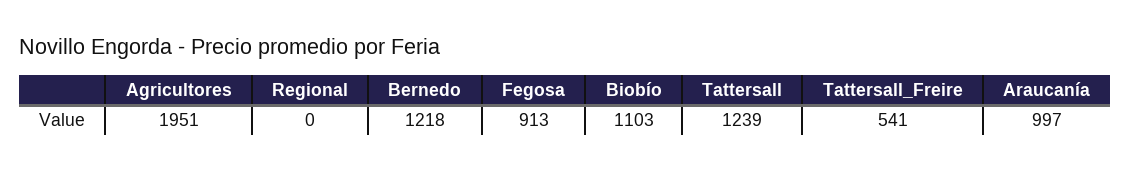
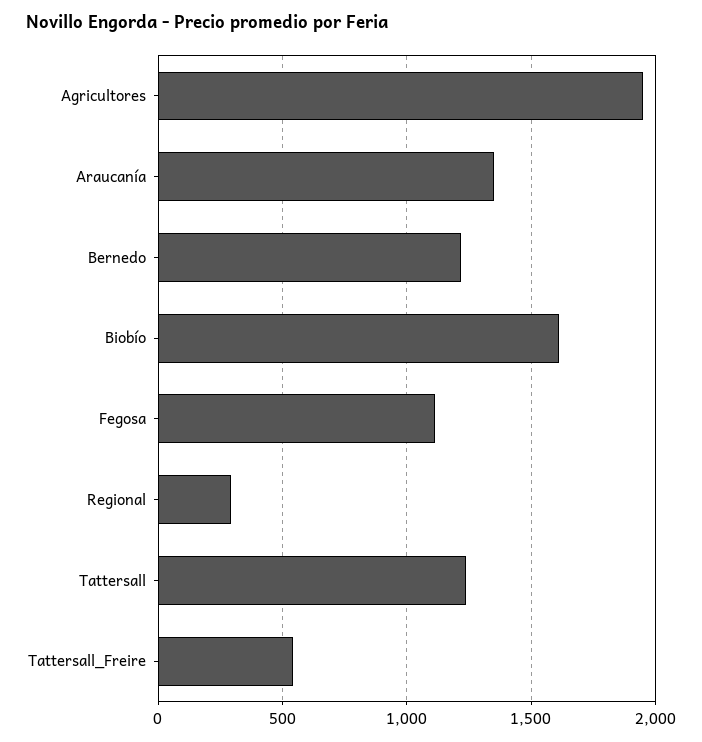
  {
    "Agricultores": 1951,
-   "Regional": 0,
+   "Regional": 300,
    "Bernedo": 1218,
-   "Fegosa": 913,
+   "Fegosa": 1100,
-   "Biobío": 1103,
+   "Biobío": 1600,
    "Tattersall": 1239,
    "Tattersall_Freire": 541,
-   "Araucanía": 997
+   "Araucanía": 1350
  }

